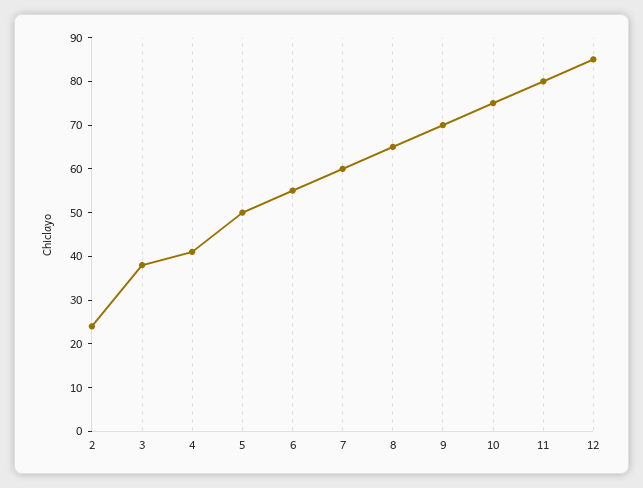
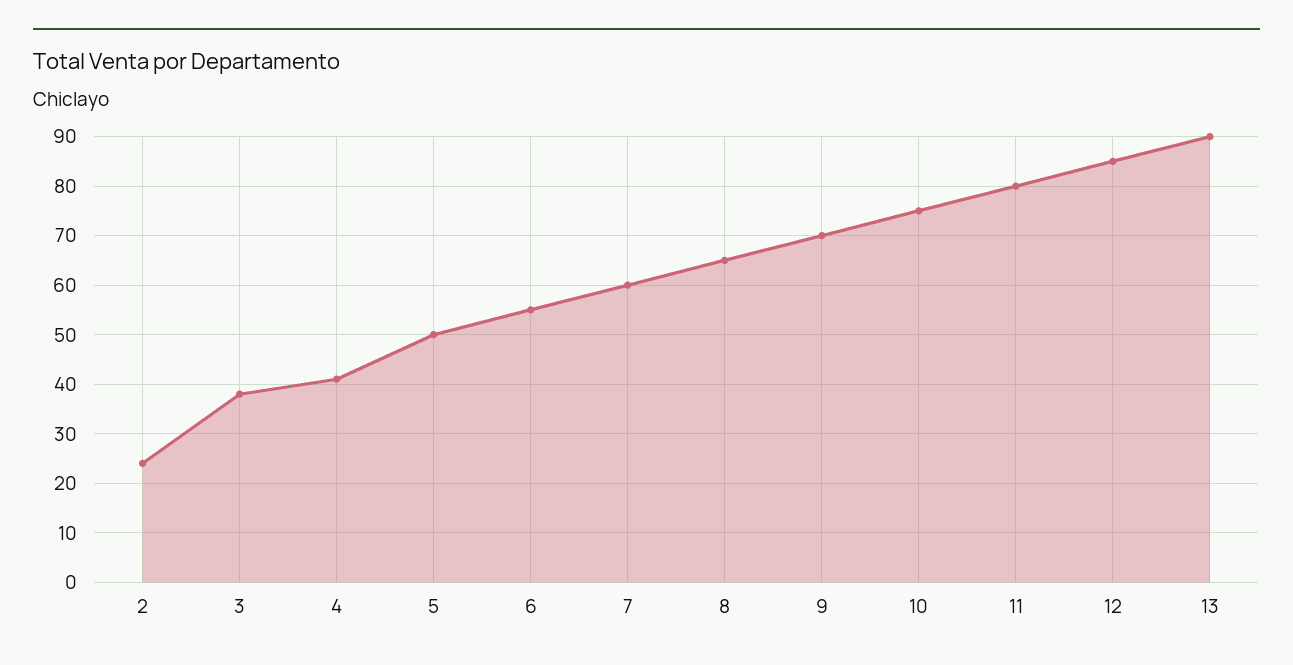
  {
    "2": 25,
    "3": 40,
    "4": 40,
    "5": 50,
    "6": 55,
    "7": 60,
    "8": 65,
    "9": 70,
    "10": 75,
    "11": 80,
-   "12": 85
+   "12": 85,
+   "13": 90
  }

